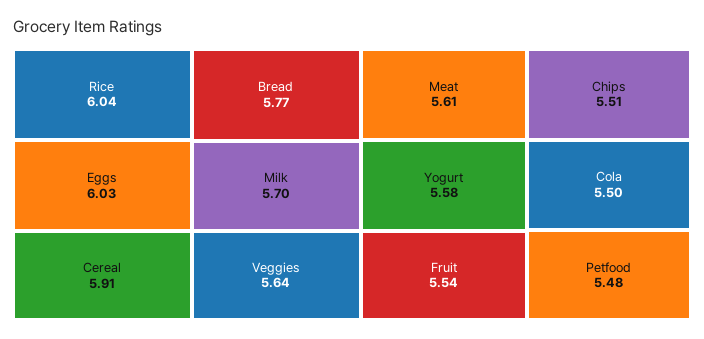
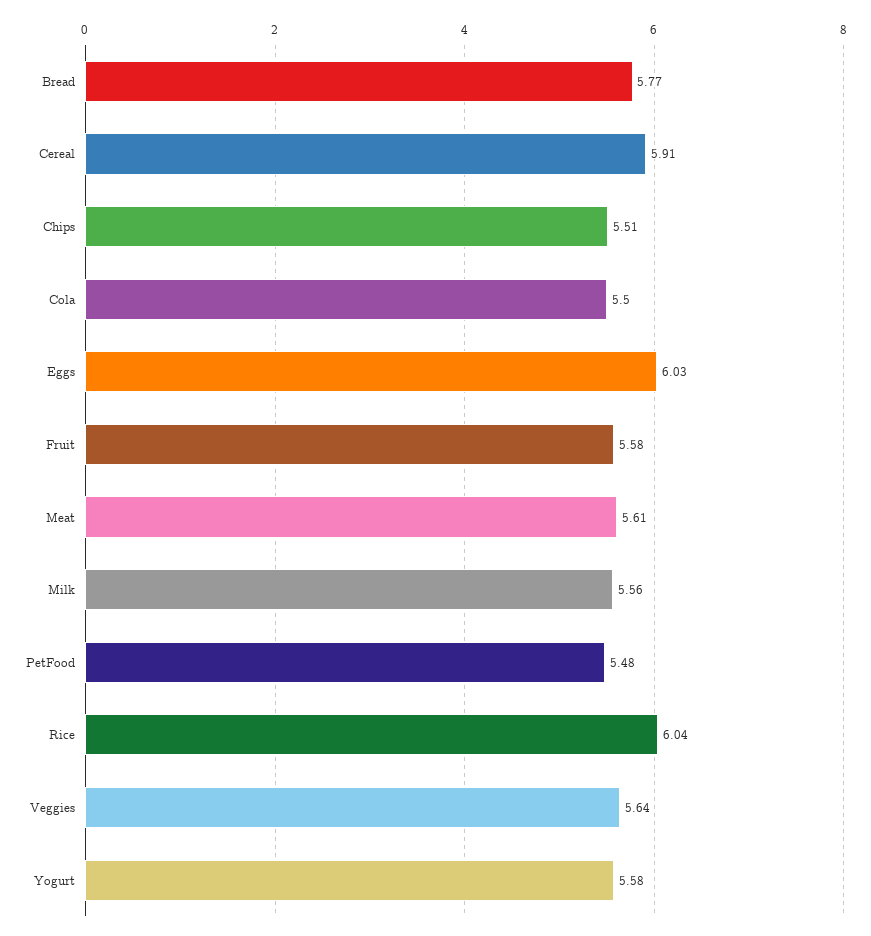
  {
    "Rice": 6.04,
    "Eggs": 6.03,
    "Cereal": 5.91,
    "Bread": 5.77,
-   "Milk": 5.7,
+   "Milk": 5.56,
    "Veggies": 5.64,
    "Meat": 5.61,
    "Yogurt": 5.58,
-   "Fruit": 5.54,
+   "Fruit": 5.58,
    "Chips": 5.51,
    "Cola": 5.5,
    "Petfood": 5.48
  }

